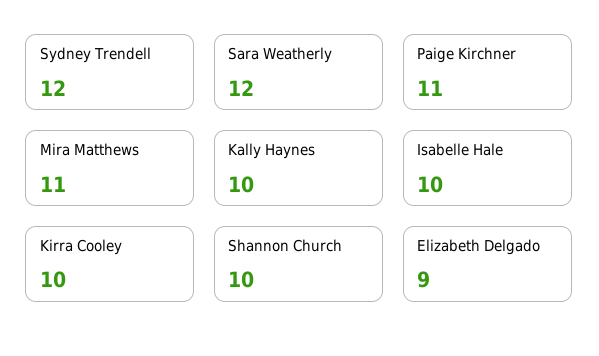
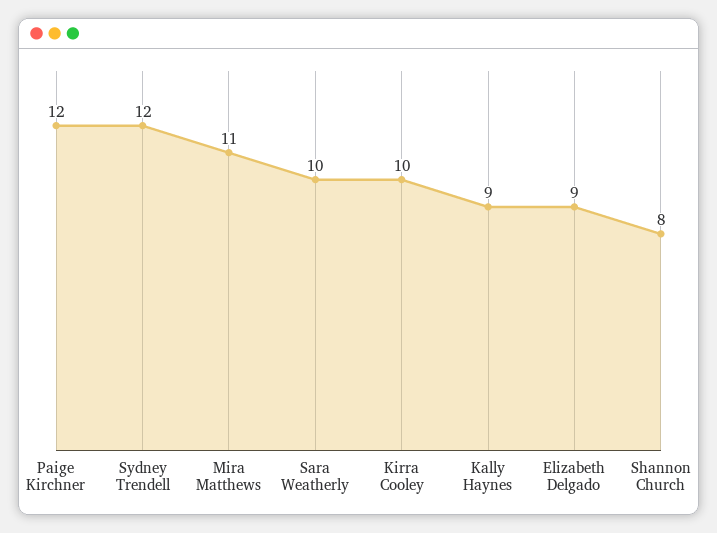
  {
    "Sydney Trendell": 12,
-   "Sara Weatherly": 12,
+   "Sara Weatherly": 10,
-   "Paige Kirchner": 11,
+   "Paige Kirchner": 12,
    "Mira Matthews": 11,
-   "Kally Haynes": 10,
+   "Kally Haynes": 9,
-   "Isabelle Hale": 10,
    "Kirra Cooley": 10,
-   "Shannon Church": 10,
+   "Shannon Church": 8,
    "Elizabeth Delgado": 9
  }

